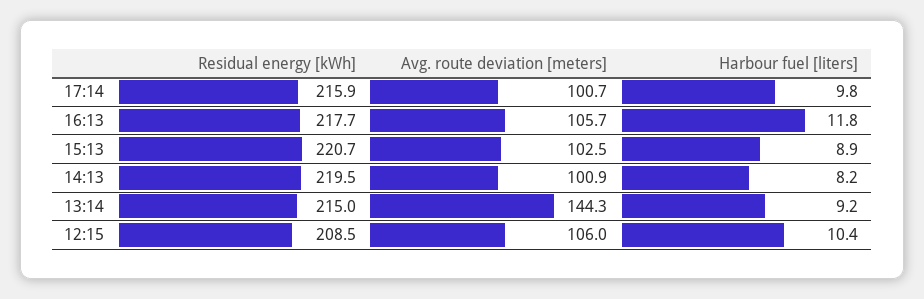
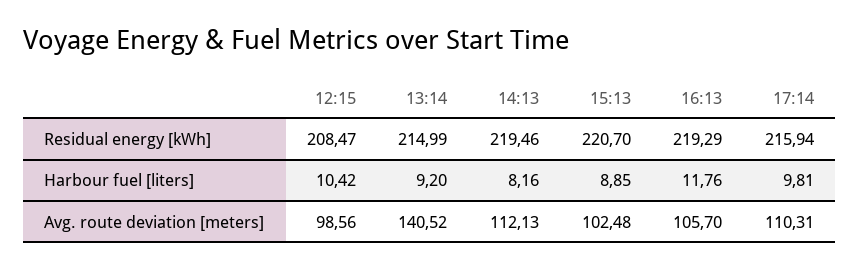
  {
    "Residual energy [kWh]": {
      "17:14": 215.94,
-     "16:13": 217.7,
+     "16:13": 219.29,
      "15:13": 220.7,
      "14:13": 219.46,
      "13:14": 214.99,
      "12:15": 208.47
    },
    "Avg. route deviation [meters]": {
-     "17:14": 100.7,
+     "17:14": 110.31,
      "16:13": 105.7,
      "15:13": 102.48,
-     "14:13": 100.9,
+     "14:13": 112.13,
-     "13:14": 144.3,
+     "13:14": 140.52,
-     "12:15": 106
+     "12:15": 98.56
    },
    "Harbour fuel [liters]": {
      "17:14": 9.81,
      "16:13": 11.76,
      "15:13": 8.85,
      "14:13": 8.16,
      "13:14": 9.2,
      "12:15": 10.42
    }
  }

